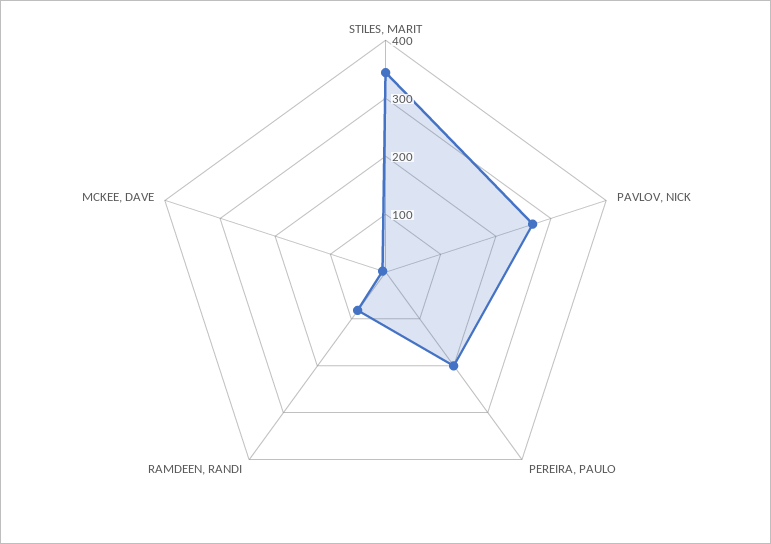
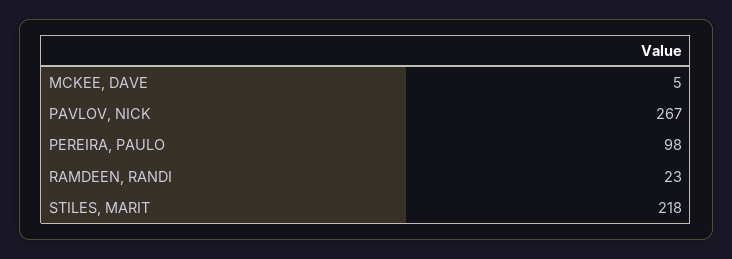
  {
-   "STILES, MARIT": 340,
+   "STILES, MARIT": 218,
    "PAVLOV, NICK": 267,
-   "PEREIRA, PAULO": 200,
+   "PEREIRA, PAULO": 98,
-   "RAMDEEN, RANDI": 80,
+   "RAMDEEN, RANDI": 23,
    "MCKEE, DAVE": 5
  }

